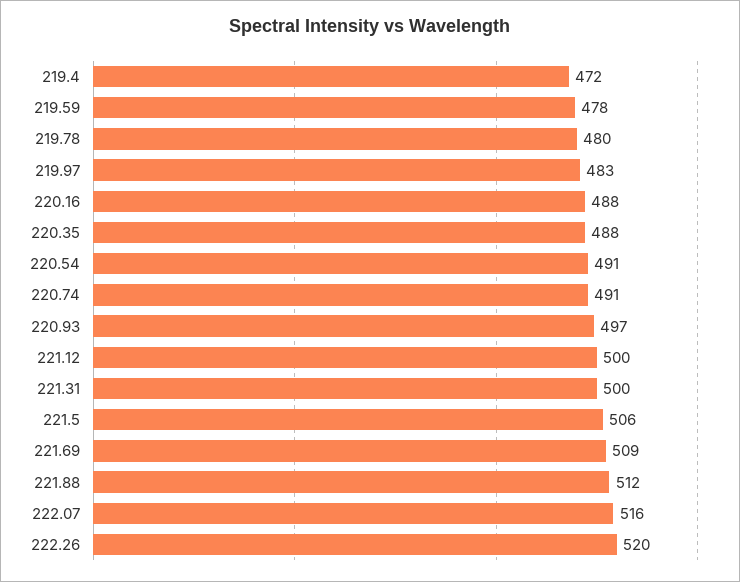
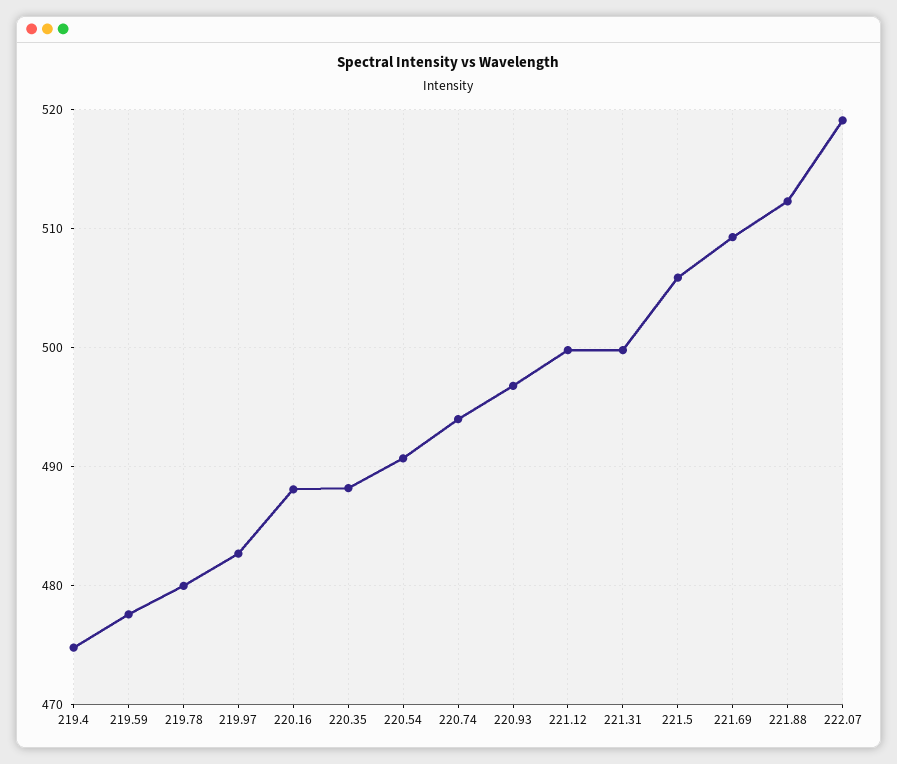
  {
-   "219.4": 472,
+   "219.4": 475,
    "219.59": 478,
    "219.78": 480,
    "219.97": 483,
    "220.16": 488,
    "220.35": 488,
    "220.54": 491,
-   "220.74": 491,
+   "220.74": 494,
    "220.93": 497,
    "221.12": 500,
    "221.31": 500,
    "221.5": 506,
    "221.69": 509,
    "221.88": 512,
-   "222.07": 516,
+   "222.07": 519
-   "222.26": 520
  }

